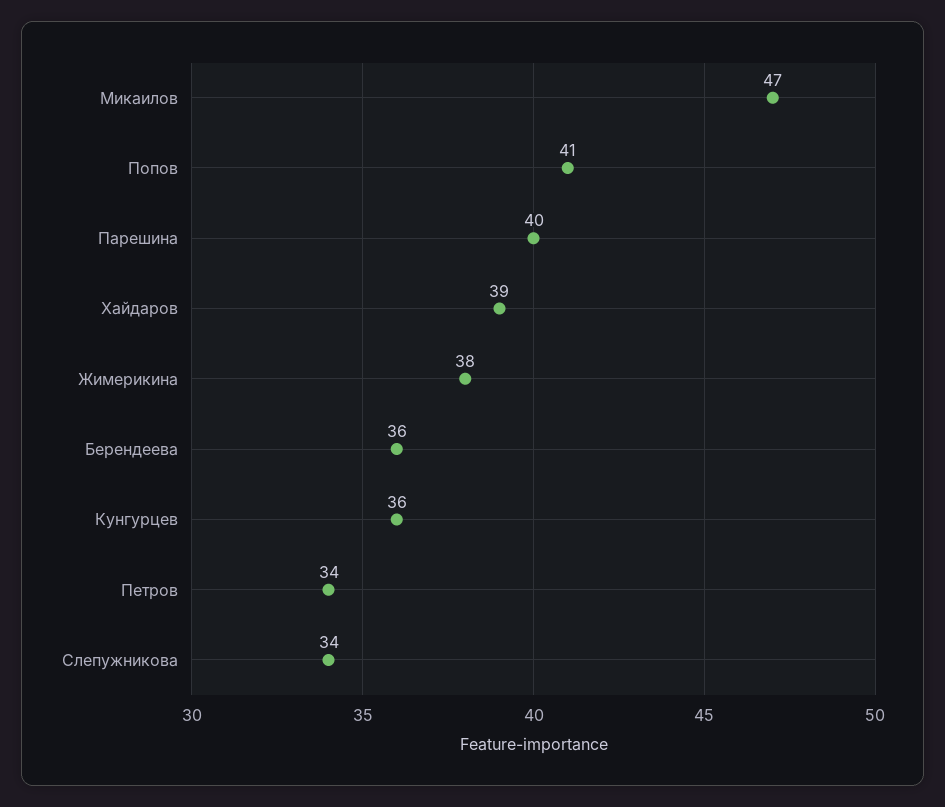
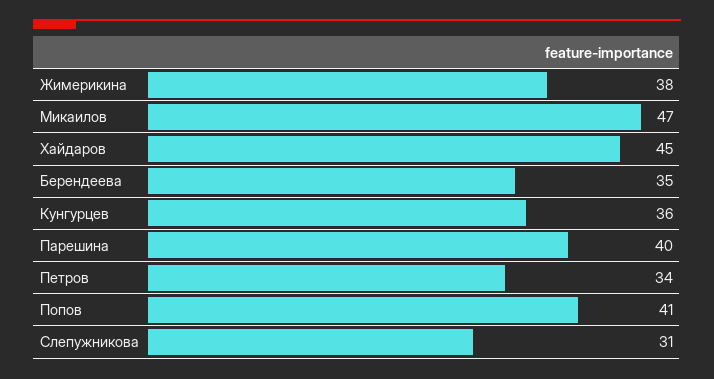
  {
    "Микаилов": 47,
    "Попов": 41,
    "Парешина": 40,
-   "Хайдаров": 39,
+   "Хайдаров": 45,
    "Жимерикина": 38,
-   "Берендеева": 36,
+   "Берендеева": 35,
    "Кунгурцев": 36,
    "Петров": 34,
-   "Слепужникова": 34
+   "Слепужникова": 31
  }

